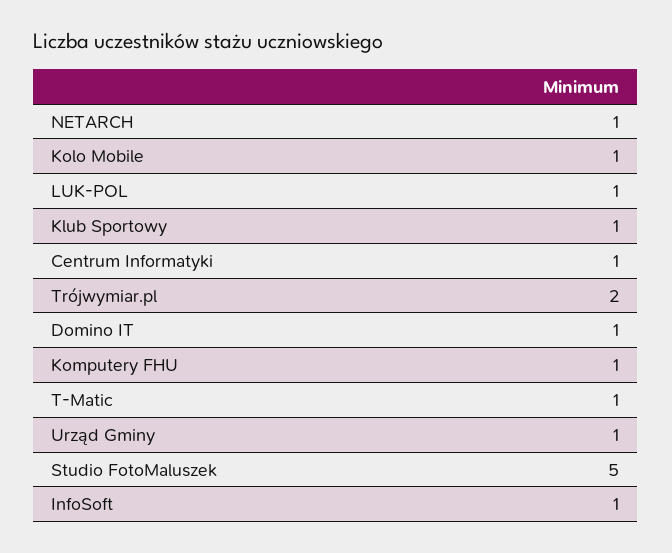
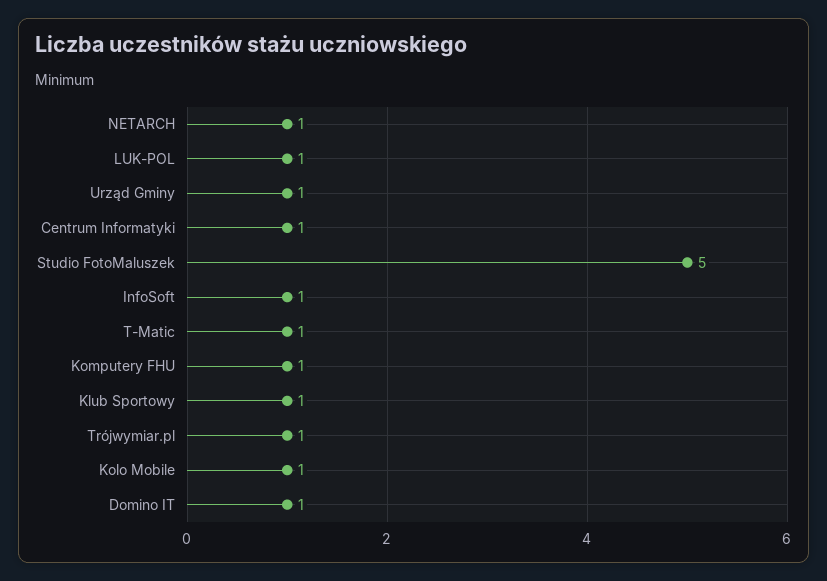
  {
    "NETARCH": 1,
    "Kolo Mobile": 1,
    "LUK-POL": 1,
    "Klub Sportowy": 1,
    "Centrum Informatyki": 1,
-   "Trójwymiar.pl": 2,
+   "Trójwymiar.pl": 1,
    "Domino IT": 1,
    "Komputery FHU": 1,
    "T-Matic": 1,
    "Urząd Gminy": 1,
    "Studio FotoMaluszek": 5,
    "InfoSoft": 1
  }

